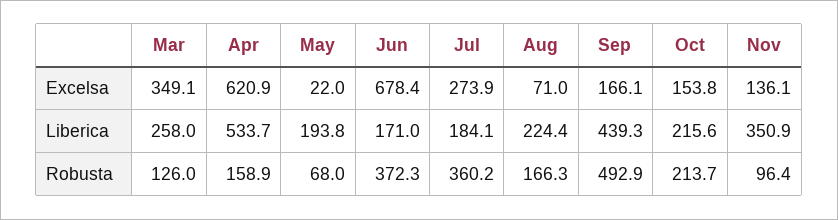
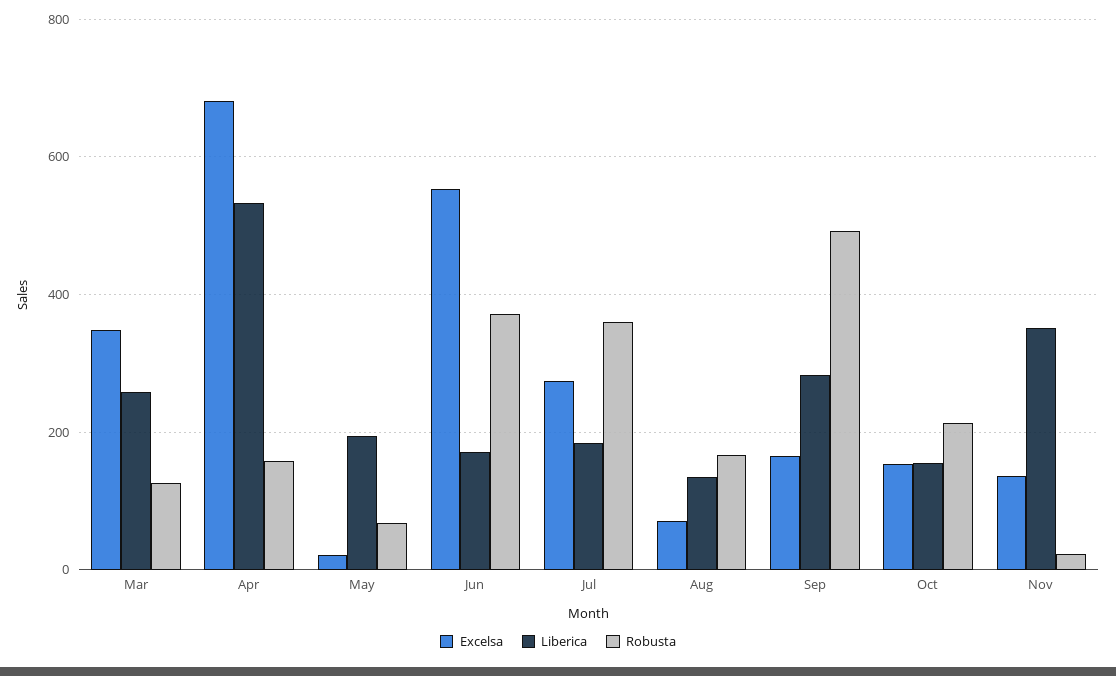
  {
    "Excelsa": {
      "Mar": 349.1,
-     "Apr": 620.9,
+     "Apr": 680,
      "May": 22,
-     "Jun": 678.4,
+     "Jun": 560,
      "Jul": 273.9,
      "Aug": 71,
      "Sep": 166.1,
      "Oct": 153.8,
      "Nov": 136.1
    },
    "Liberica": {
      "Mar": 258,
      "Apr": 533.7,
      "May": 193.8,
      "Jun": 171,
      "Jul": 184.1,
-     "Aug": 224.4,
+     "Aug": 140,
-     "Sep": 439.3,
+     "Sep": 280,
-     "Oct": 215.6,
+     "Oct": 160,
      "Nov": 350.9
    },
    "Robusta": {
      "Mar": 126,
      "Apr": 158.9,
      "May": 68,
      "Jun": 372.3,
      "Jul": 360.2,
      "Aug": 166.3,
      "Sep": 492.9,
      "Oct": 213.7,
-     "Nov": 96.4
+     "Nov": 20
    }
  }

